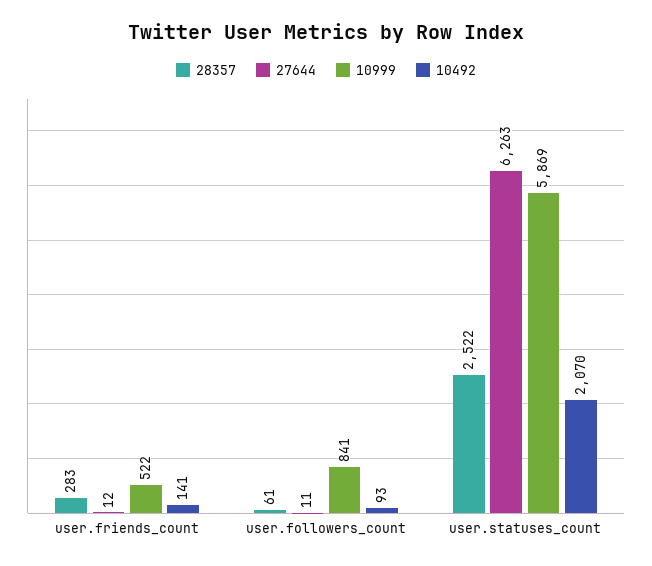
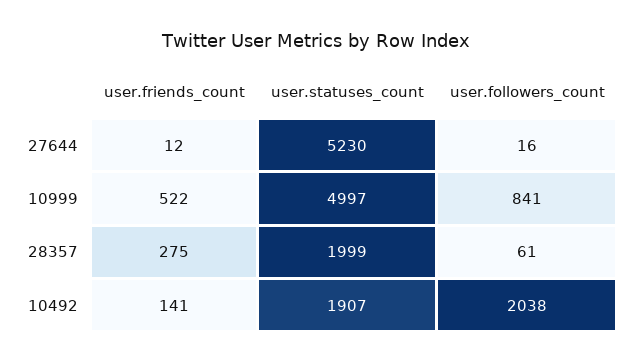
  {
    "28357": {
-     "user.friends_count": 283,
+     "user.friends_count": 275,
      "user.followers_count": 61,
-     "user.statuses_count": 2522
+     "user.statuses_count": 1999
    },
    "27644": {
      "user.friends_count": 12,
-     "user.followers_count": 11,
+     "user.followers_count": 16,
-     "user.statuses_count": 6263
+     "user.statuses_count": 5230
    },
    "10999": {
      "user.friends_count": 522,
      "user.followers_count": 841,
-     "user.statuses_count": 5869
+     "user.statuses_count": 4997
    },
    "10492": {
      "user.friends_count": 141,
-     "user.followers_count": 93,
+     "user.followers_count": 2038,
-     "user.statuses_count": 2070
+     "user.statuses_count": 1907
    }
  }

